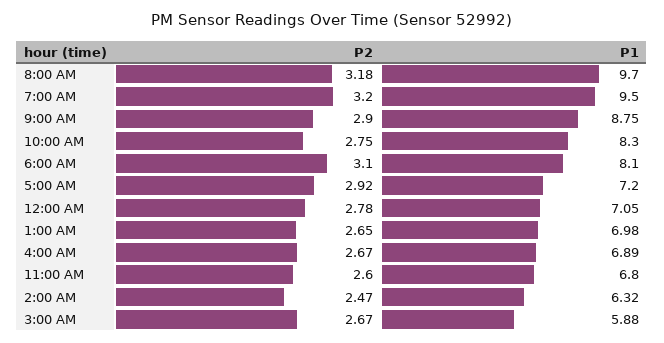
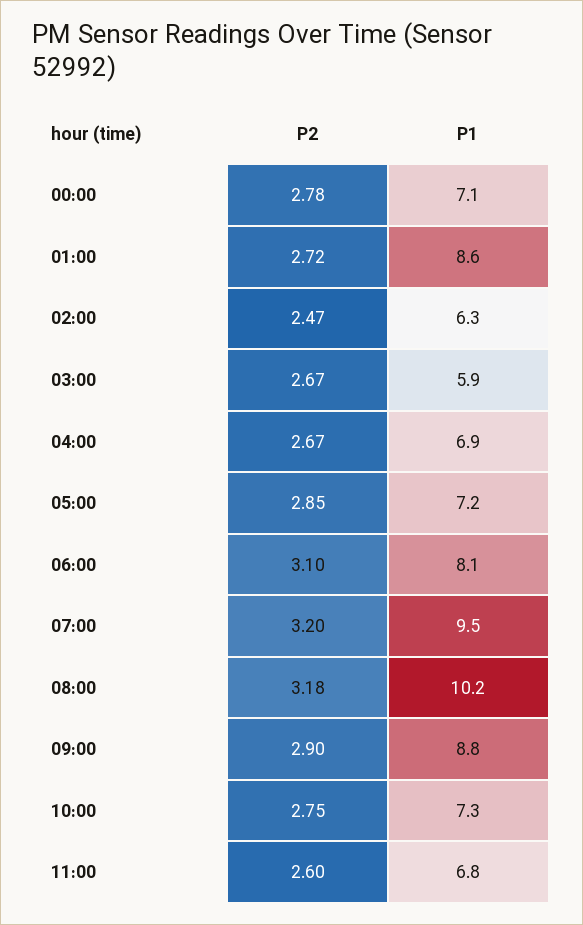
  {
    "P2": {
      "8:00 AM": 3.18,
      "7:00 AM": 3.2,
      "9:00 AM": 2.9,
      "10:00 AM": 2.75,
      "6:00 AM": 3.1,
-     "5:00 AM": 2.92,
+     "5:00 AM": 2.85,
      "12:00 AM": 2.78,
-     "1:00 AM": 2.65,
+     "1:00 AM": 2.72,
      "4:00 AM": 2.67,
      "11:00 AM": 2.6,
      "2:00 AM": 2.47,
      "3:00 AM": 2.67
    },
    "P1": {
-     "8:00 AM": 9.7,
+     "8:00 AM": 10.2,
      "7:00 AM": 9.5,
      "9:00 AM": 8.75,
-     "10:00 AM": 8.3,
+     "10:00 AM": 7.3,
      "6:00 AM": 8.1,
      "5:00 AM": 7.2,
      "12:00 AM": 7.05,
-     "1:00 AM": 6.98,
+     "1:00 AM": 8.6,
      "4:00 AM": 6.89,
      "11:00 AM": 6.8,
      "2:00 AM": 6.32,
      "3:00 AM": 5.88
    }
  }

